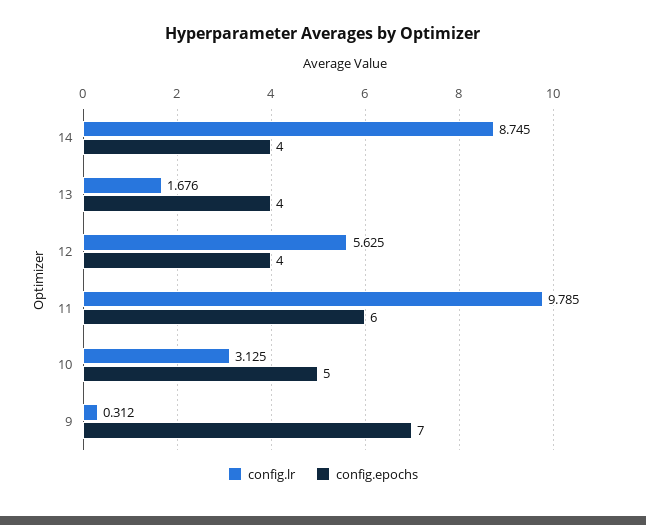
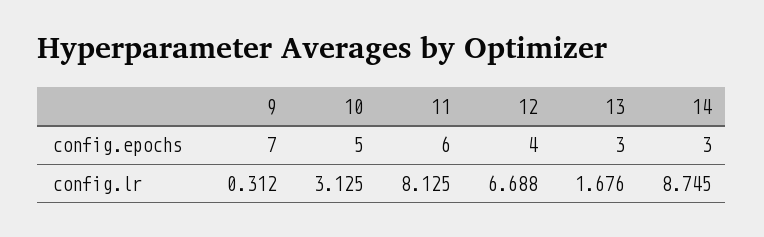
  {
    "config.lr": {
      "14": 8.745,
      "13": 1.676,
-     "12": 5.625,
+     "12": 6.688,
-     "11": 9.785,
+     "11": 8.125,
      "10": 3.125,
      "9": 0.312
    },
    "config.epochs": {
-     "14": 4,
+     "14": 3,
-     "13": 4,
+     "13": 3,
      "12": 4,
      "11": 6,
      "10": 5,
      "9": 7
    }
  }

